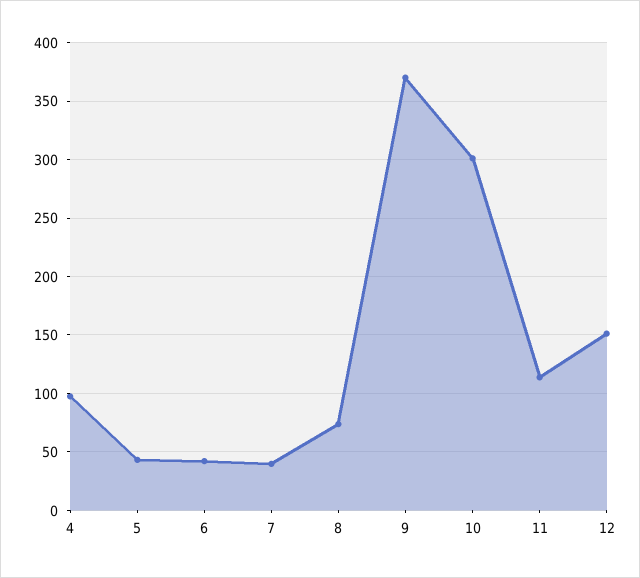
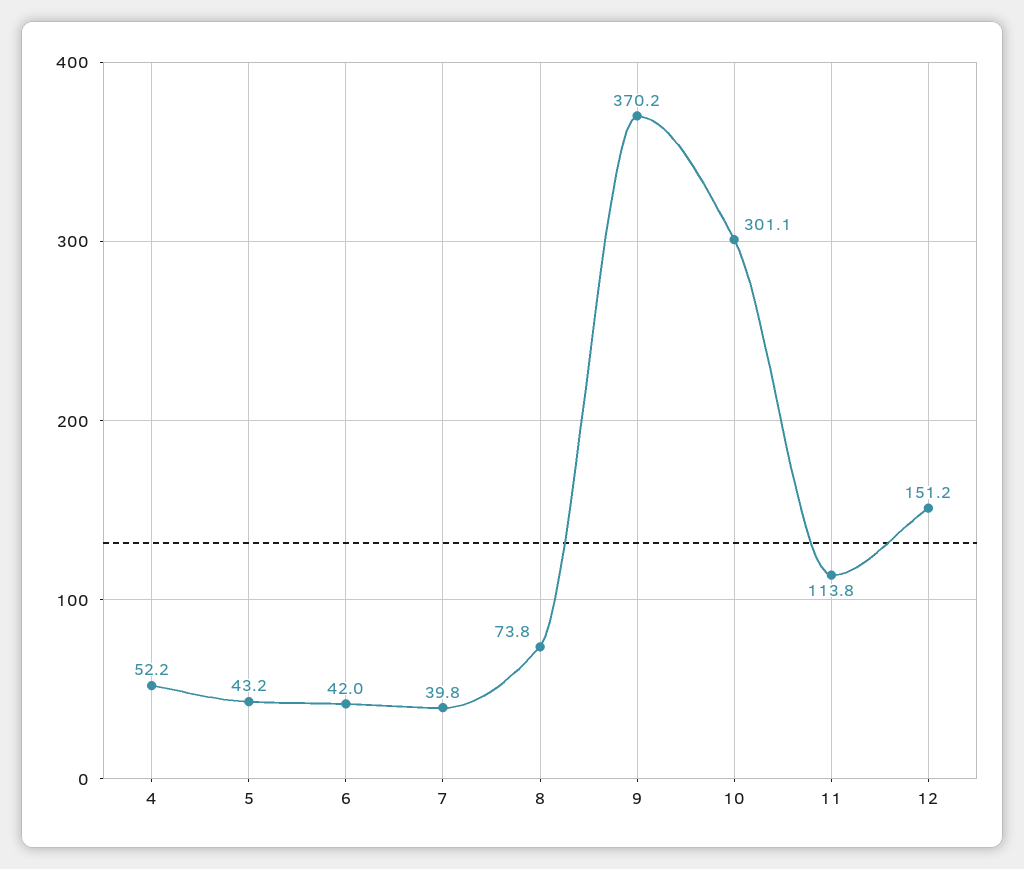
  {
-   "4": 100,
+   "4": 52.2,
    "5": 43.2,
    "6": 42,
    "7": 39.8,
    "8": 73.8,
    "9": 370.2,
    "10": 301.1,
    "11": 113.8,
    "12": 151.2
  }

